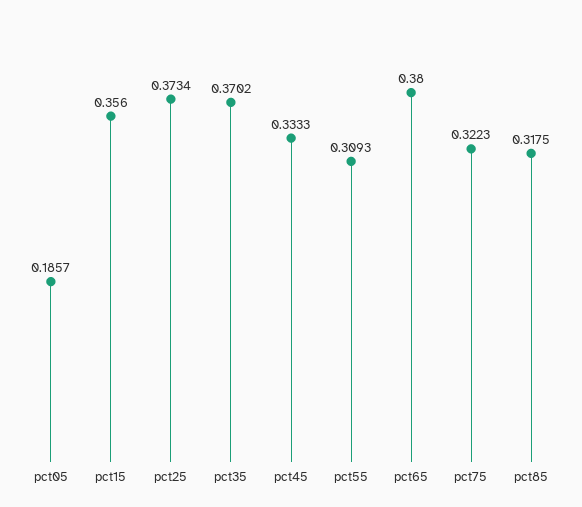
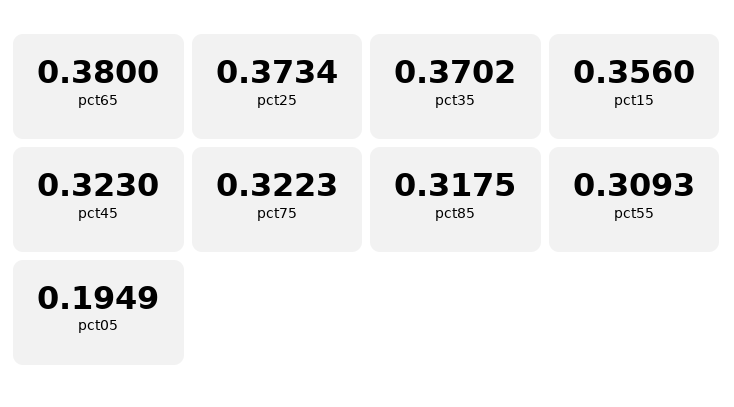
  {
-   "pct05": 0.1857,
+   "pct05": 0.1949,
    "pct15": 0.356,
    "pct25": 0.3734,
    "pct35": 0.3702,
-   "pct45": 0.3333,
+   "pct45": 0.323,
    "pct55": 0.3093,
    "pct65": 0.38,
    "pct75": 0.3223,
    "pct85": 0.3175
  }

